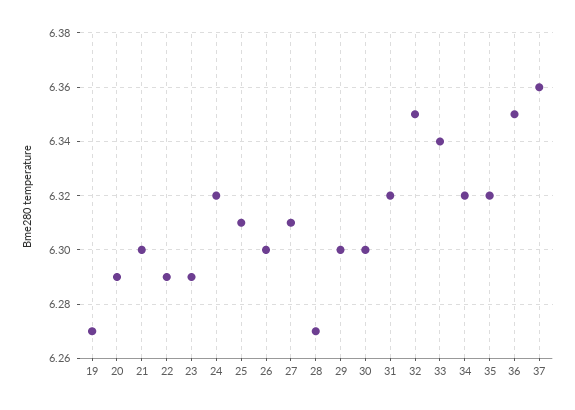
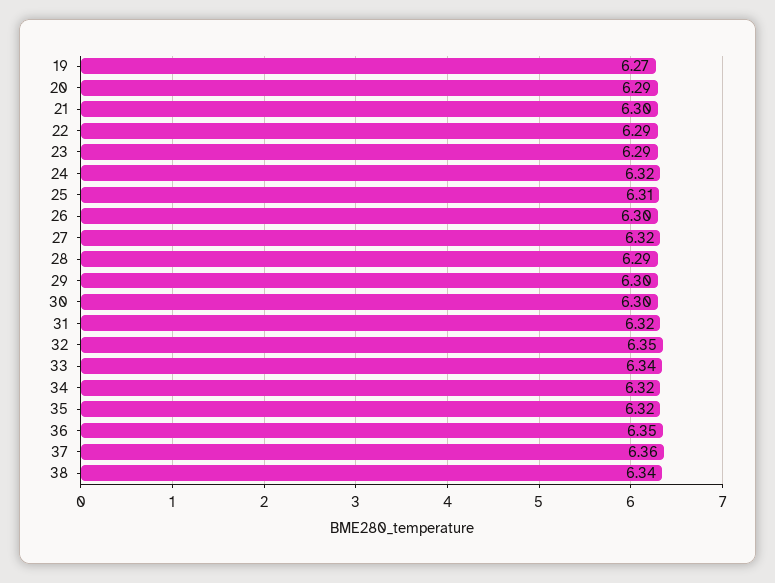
  {
    "19": 6.27,
    "20": 6.29,
    "21": 6.3,
    "22": 6.29,
    "23": 6.29,
    "24": 6.32,
    "25": 6.31,
    "26": 6.3,
-   "27": 6.31,
+   "27": 6.32,
-   "28": 6.27,
+   "28": 6.29,
    "29": 6.3,
    "30": 6.3,
    "31": 6.32,
    "32": 6.35,
    "33": 6.34,
    "34": 6.32,
    "35": 6.32,
    "36": 6.35,
-   "37": 6.36
+   "37": 6.36,
+   "38": 6.34
  }

